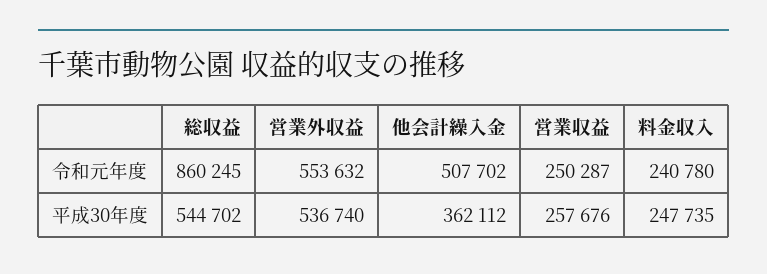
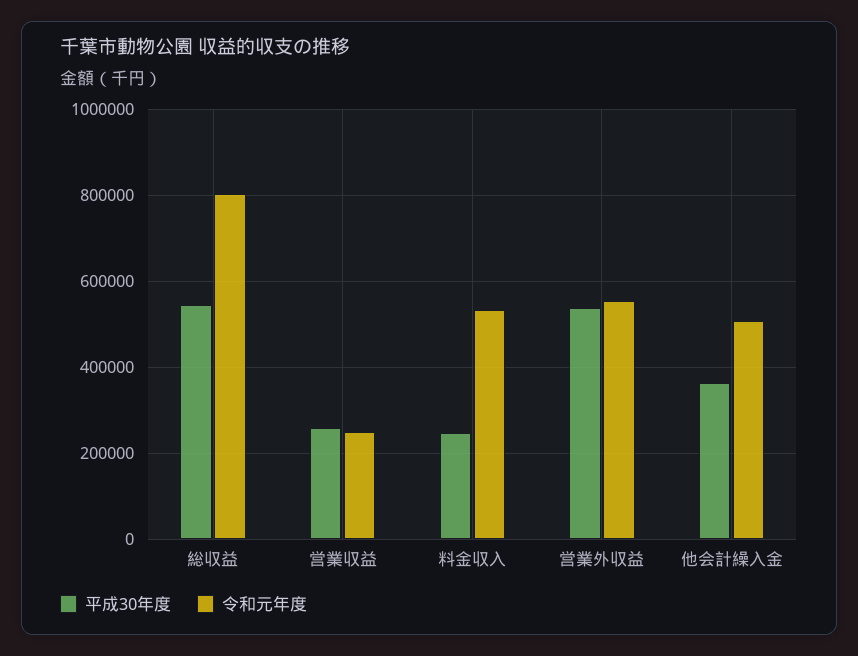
  {
    "令和元年度": {
-     "総収益": 860245,
+     "総収益": 800000,
      "営業外収益": 553632,
      "他会計繰入金": 507702,
      "営業収益": 250287,
-     "料金収入": 240780
+     "料金収入": 540000
    },
    "平成30年度": {
      "総収益": 544702,
      "営業外収益": 536740,
      "他会計繰入金": 362112,
      "営業収益": 257676,
      "料金収入": 247735
    }
  }

